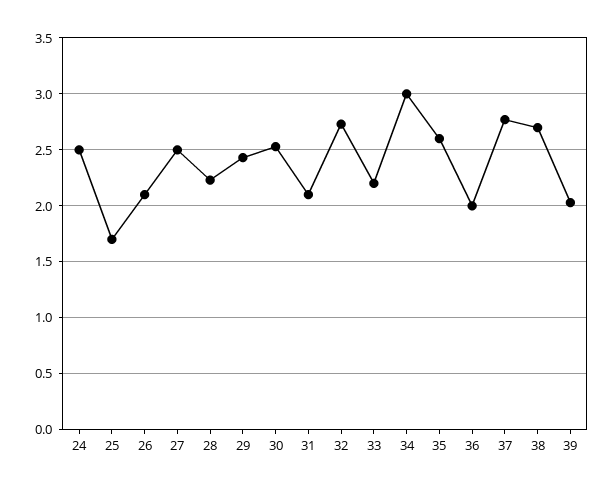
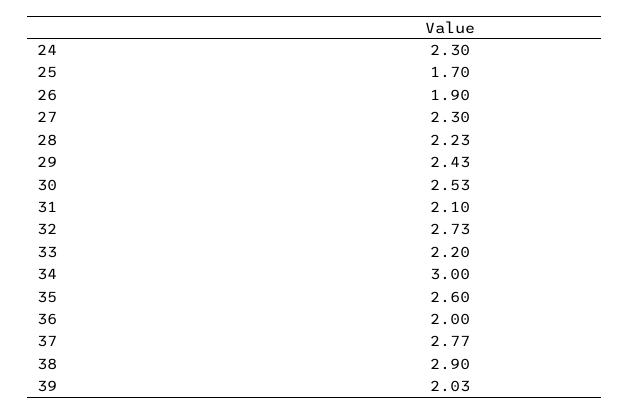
  {
-   "24": 2.5,
+   "24": 2.3,
    "25": 1.7,
-   "26": 2.1,
+   "26": 1.9,
-   "27": 2.5,
+   "27": 2.3,
    "28": 2.23,
    "29": 2.43,
    "30": 2.53,
    "31": 2.1,
    "32": 2.73,
    "33": 2.2,
    "34": 3,
    "35": 2.6,
    "36": 2,
    "37": 2.77,
-   "38": 2.7,
+   "38": 2.9,
    "39": 2.03
  }

